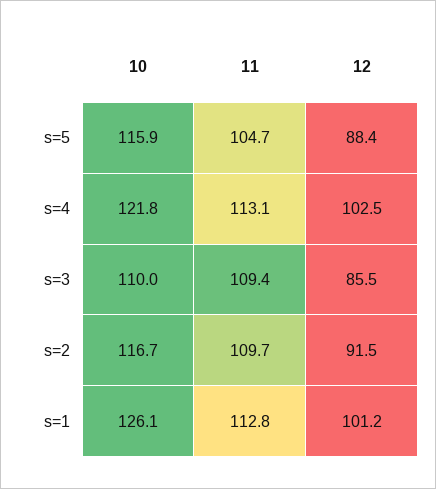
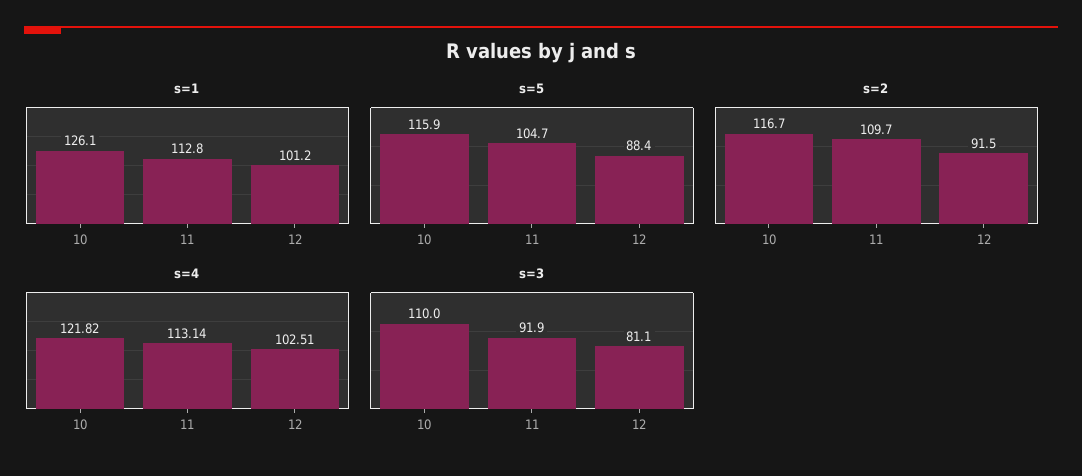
  {
    "s=5": {
      "10": 115.9,
      "11": 104.7,
      "12": 88.4
    },
    "s=4": {
      "10": 121.82,
      "11": 113.14,
      "12": 102.51
    },
    "s=3": {
      "10": 110,
-     "11": 109.4,
+     "11": 91.9,
-     "12": 85.5
+     "12": 81.1
    },
    "s=2": {
      "10": 116.7,
      "11": 109.7,
      "12": 91.5
    },
    "s=1": {
      "10": 126.1,
      "11": 112.8,
      "12": 101.2
    }
  }

